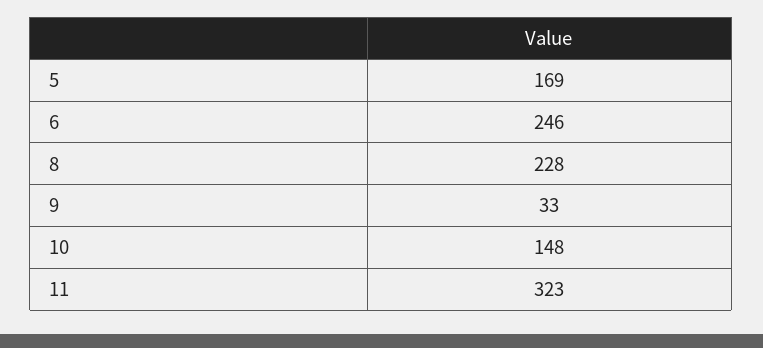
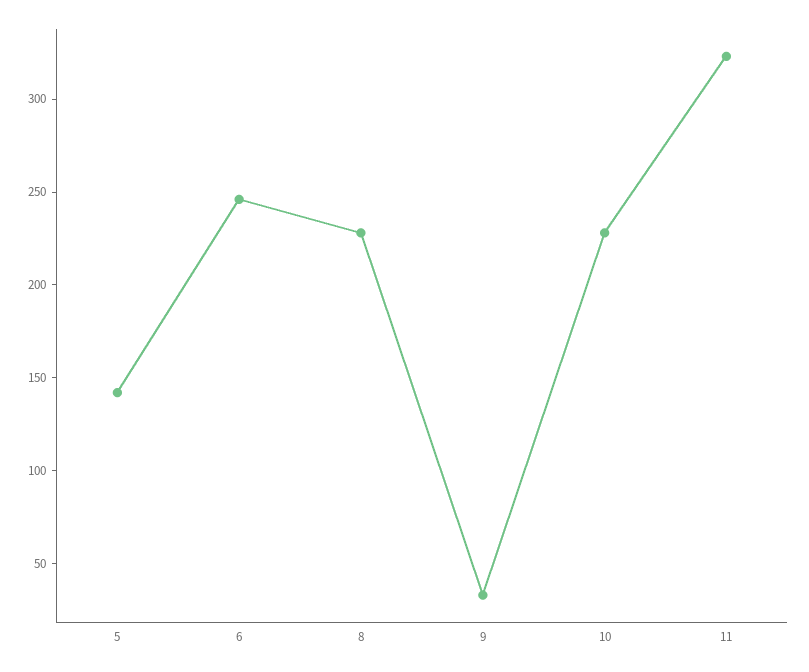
  {
-   "5": 169,
+   "5": 140,
    "6": 246,
    "8": 228,
    "9": 33,
-   "10": 148,
+   "10": 230,
    "11": 323
  }

